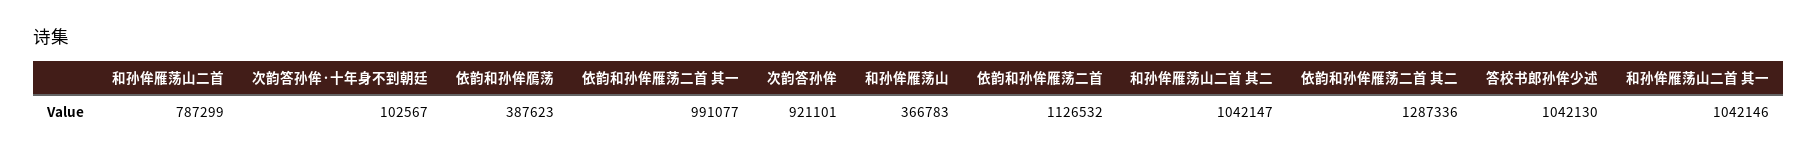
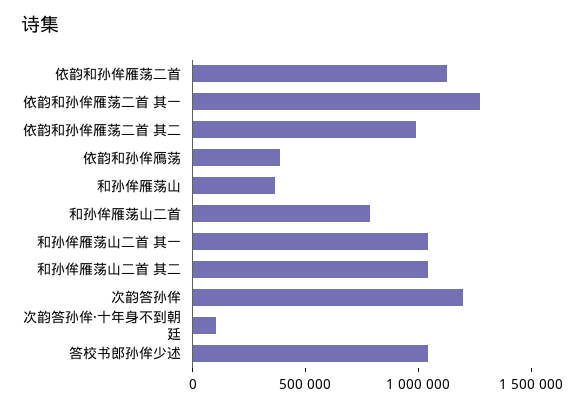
  {
    "和孙侔雁荡山二首": 787299,
    "次韵答孙侔·十年身不到朝廷": 102567,
    "依韵和孙侔鴈荡": 387623,
-   "依韵和孙侔雁荡二首 其一": 991077,
+   "依韵和孙侔雁荡二首 其一": 1300000,
-   "次韵答孙侔": 921101,
+   "次韵答孙侔": 1200000,
    "和孙侔雁荡山": 366783,
    "依韵和孙侔雁荡二首": 1126532,
    "和孙侔雁荡山二首 其二": 1042147,
-   "依韵和孙侔雁荡二首 其二": 1287336,
+   "依韵和孙侔雁荡二首 其二": 1000000,
    "答校书郎孙侔少述": 1042130,
    "和孙侔雁荡山二首 其一": 1042146
  }

